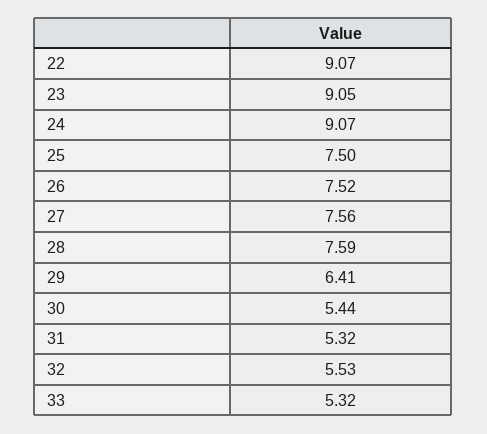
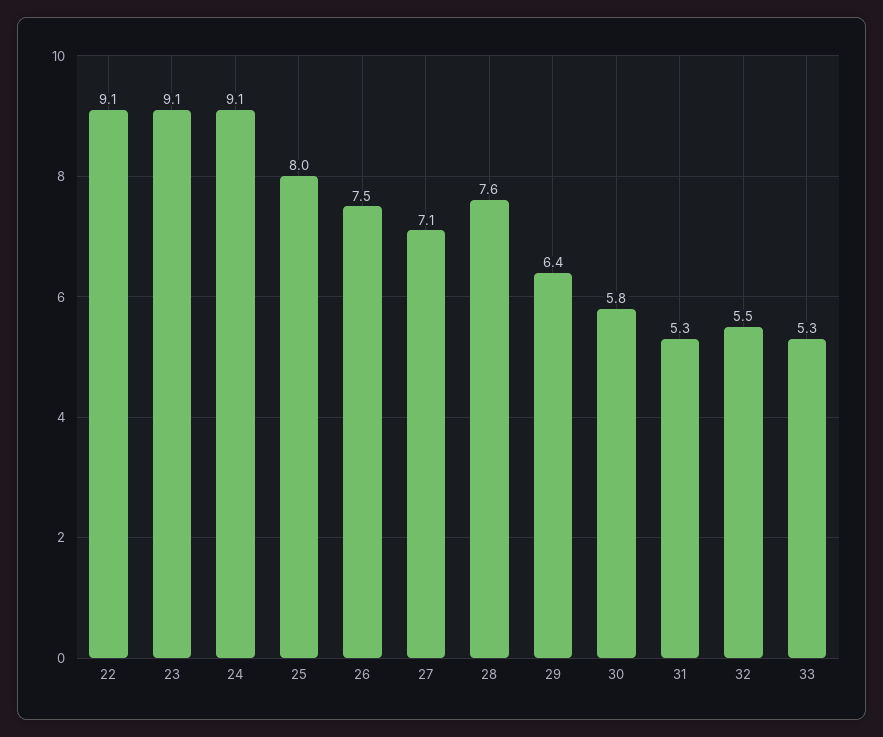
  {
    "22": 9.07,
    "23": 9.05,
    "24": 9.07,
-   "25": 7.5,
+   "25": 8,
    "26": 7.52,
-   "27": 7.56,
+   "27": 7.1,
    "28": 7.59,
    "29": 6.41,
-   "30": 5.44,
+   "30": 5.8,
    "31": 5.32,
    "32": 5.53,
    "33": 5.32
  }

